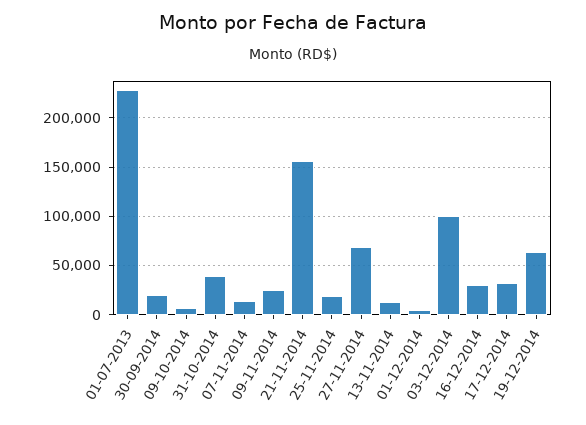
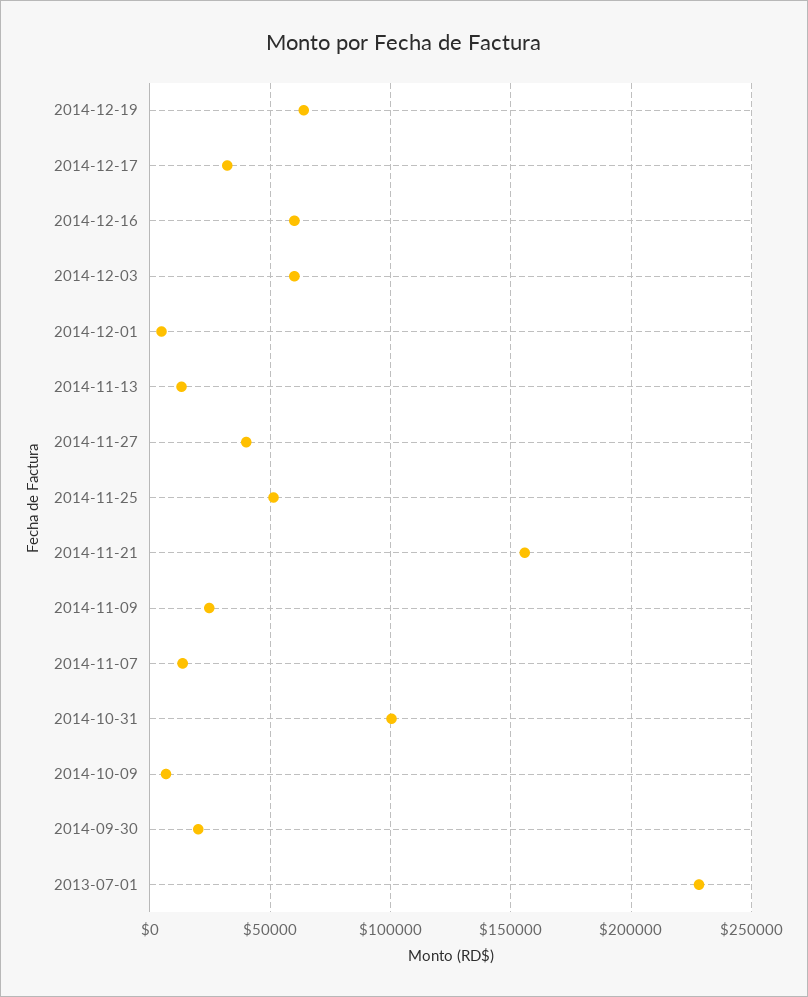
  {
    "01-07-2013": 230000,
    "30-09-2014": 20000,
    "09-10-2014": 5000,
-   "31-10-2014": 40000,
+   "31-10-2014": 100000,
    "07-11-2014": 15000,
    "09-11-2014": 25000,
    "21-11-2014": 155000,
-   "25-11-2014": 20000,
+   "25-11-2014": 50000,
-   "27-11-2014": 70000,
+   "27-11-2014": 40000,
    "13-11-2014": 15000,
    "01-12-2014": 5000,
-   "03-12-2014": 100000,
+   "03-12-2014": 60000,
-   "16-12-2014": 30000,
+   "16-12-2014": 60000,
    "17-12-2014": 30000,
    "19-12-2014": 65000
  }

